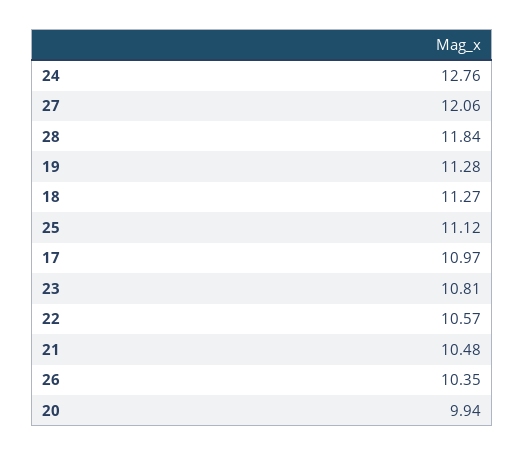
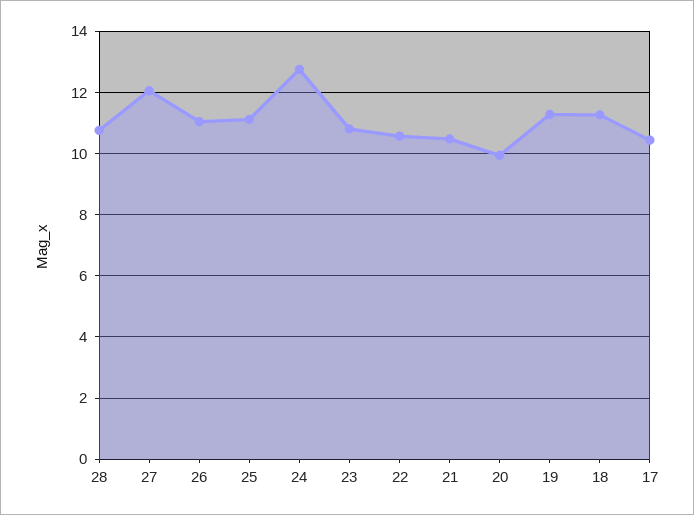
  {
    "24": 12.76,
    "27": 12.06,
-   "28": 11.84,
+   "28": 10.8,
    "19": 11.28,
    "18": 11.27,
    "25": 11.12,
-   "17": 10.97,
+   "17": 10.4,
    "23": 10.81,
    "22": 10.57,
    "21": 10.48,
-   "26": 10.35,
+   "26": 11,
    "20": 9.94
  }

